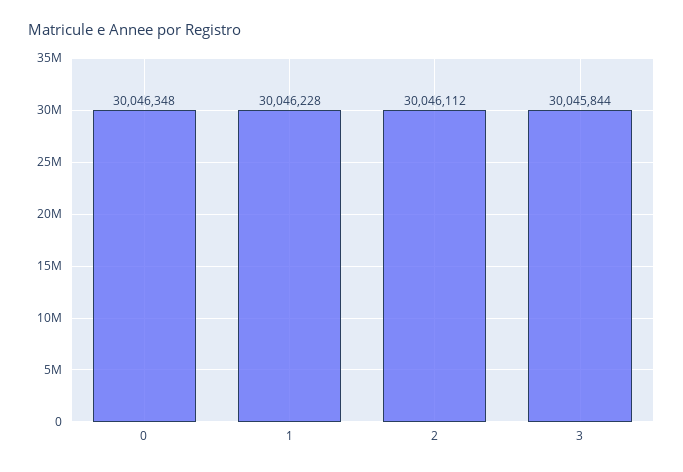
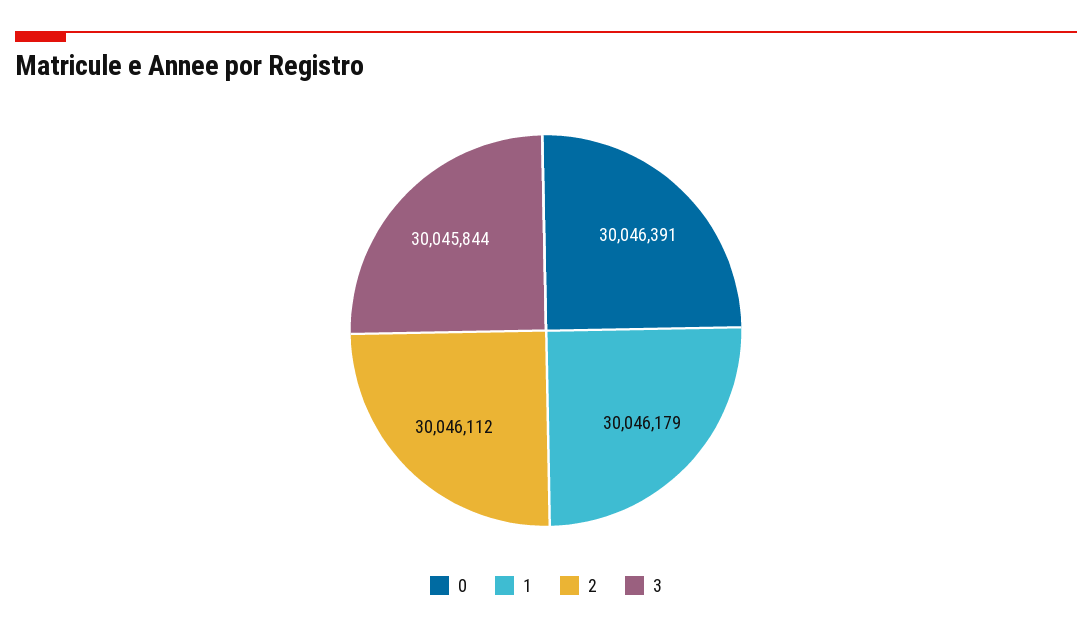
  {
-   "0": 30046348,
+   "0": 30046391,
-   "1": 30046228,
+   "1": 30046179,
    "2": 30046112,
    "3": 30045844
  }

